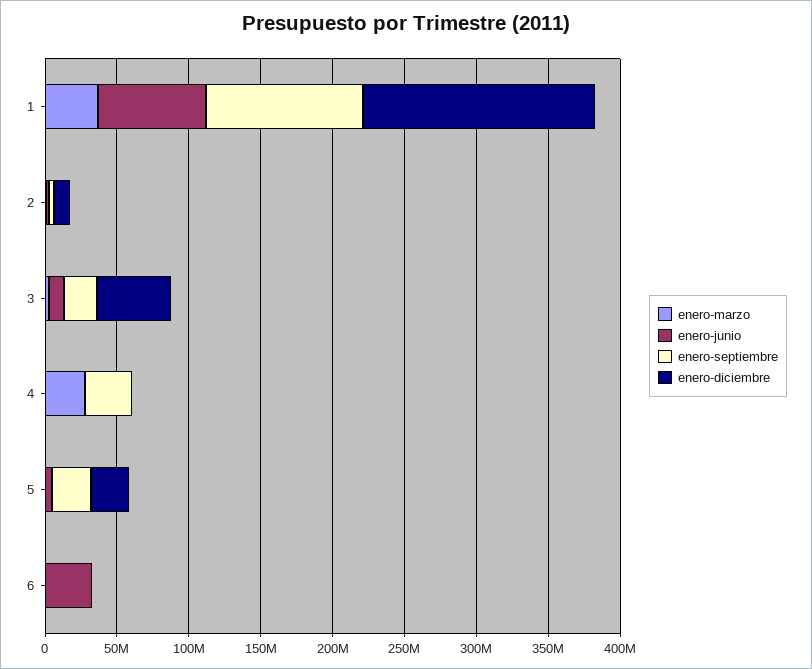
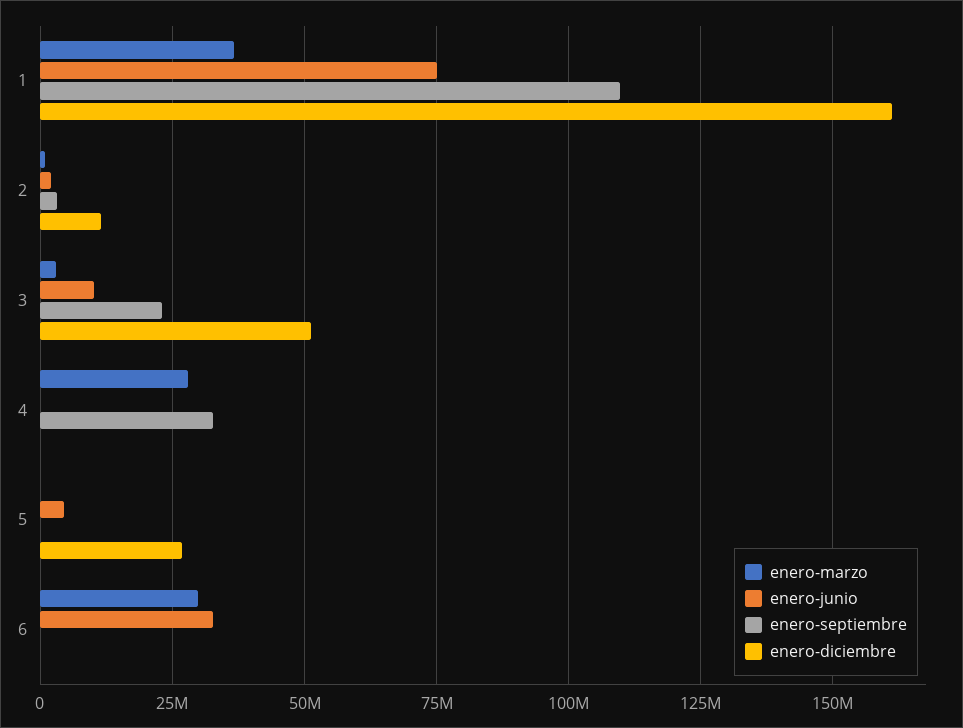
  {
    "enero-marzo": {
      "1": 37500000,
      "2": 0,
      "3": 2500000,
      "4": 27500000,
      "5": 0,
-     "6": 0
+     "6": 30000000
    },
    "enero-junio": {
      "1": 75000000,
      "2": 2500000,
      "3": 10000000,
      "4": 0,
      "5": 5000000,
      "6": 32500000
    },
    "enero-septiembre": {
      "1": 110000000,
      "2": 2500000,
      "3": 22500000,
      "4": 32500000,
-     "5": 30000000,
+     "5": 0,
      "6": 0
    },
    "enero-diciembre": {
      "1": 160000000,
      "2": 12500000,
      "3": 52500000,
      "4": 0,
      "5": 27500000,
      "6": 0
    }
  }

